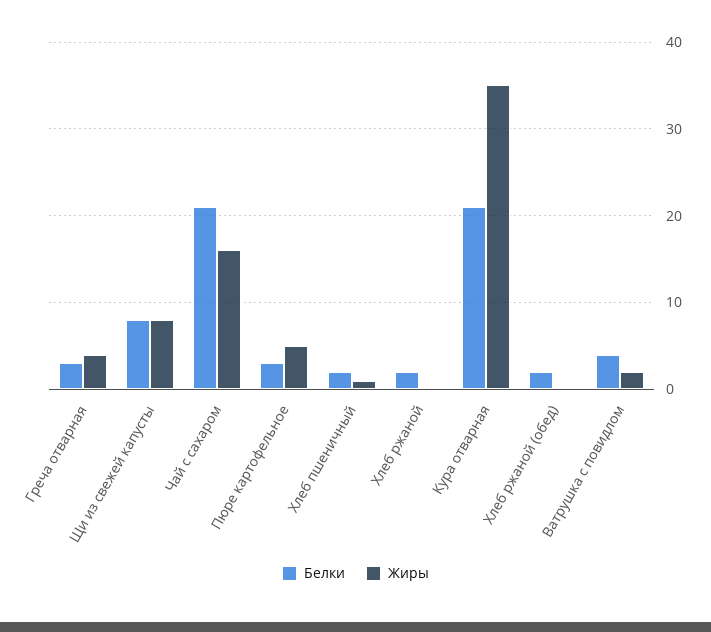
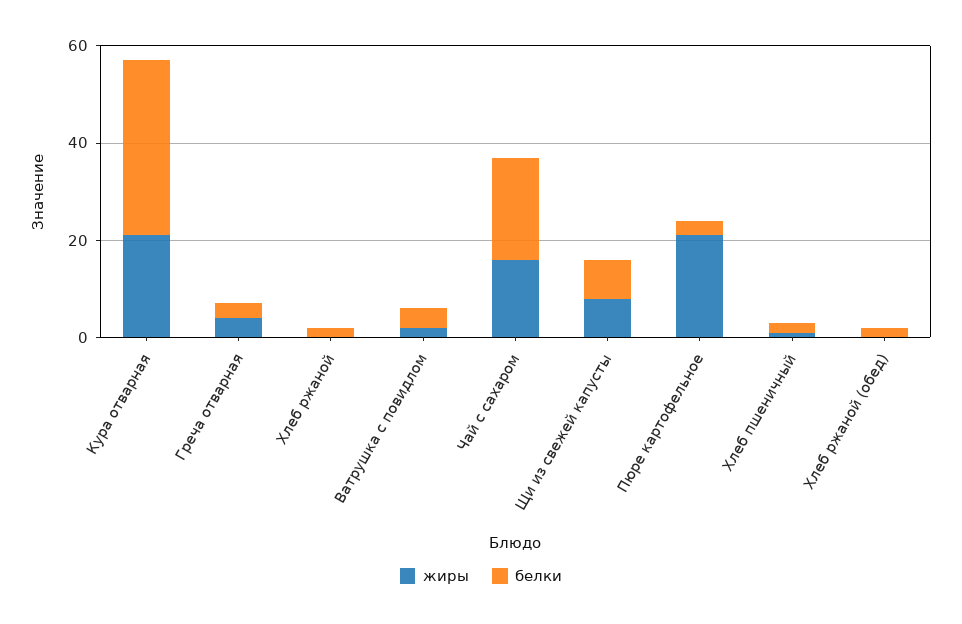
  {
    "Белки": {
      "Греча отварная": 3,
      "Щи из свежей капусты": 8,
      "Чай с сахаром": 21,
      "Пюре картофельное": 3,
      "Хлеб пшеничный": 2,
      "Хлеб ржаной": 2,
-     "Кура отварная": 21,
+     "Кура отварная": 35,
      "Хлеб ржаной (обед)": 2,
      "Ватрушка с повидлом": 4
    },
    "Жиры": {
      "Греча отварная": 4,
      "Щи из свежей капусты": 8,
      "Чай с сахаром": 16,
-     "Пюре картофельное": 5,
+     "Пюре картофельное": 20,
      "Хлеб пшеничный": 1,
      "Хлеб ржаной": 0,
-     "Кура отварная": 35,
+     "Кура отварная": 20,
      "Хлеб ржаной (обед)": 0,
      "Ватрушка с повидлом": 2
    }
  }

